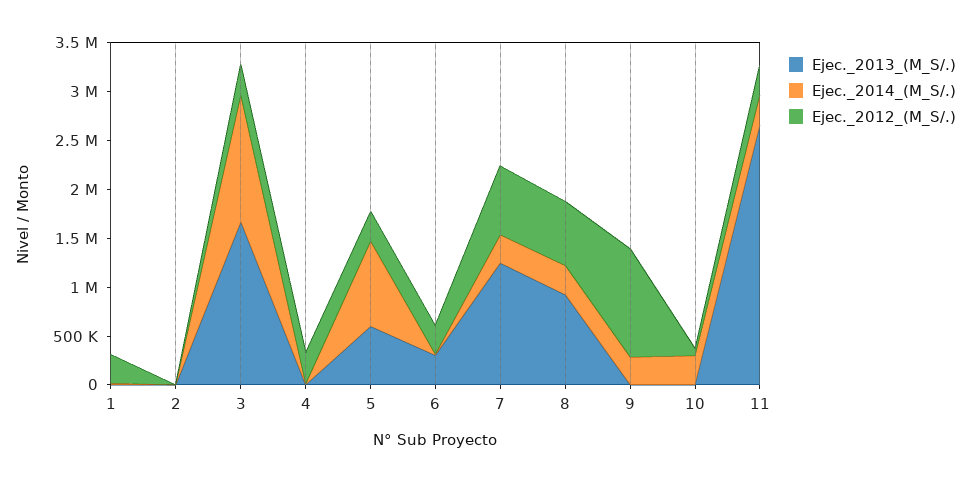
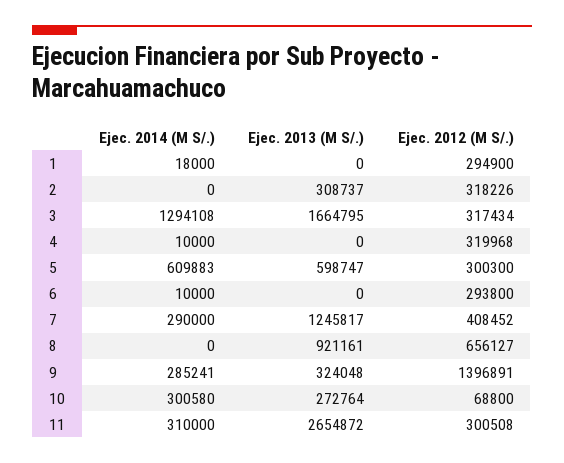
  {
    "Ejec._2013_(M_S/.)": {
      "1": 0,
-     "2": 0,
+     "2": 308737,
      "3": 1664795,
      "4": 0,
      "5": 598747,
-     "6": 300000,
+     "6": 0,
      "7": 1245817,
      "8": 921161,
-     "9": 0,
+     "9": 324048,
-     "10": 0,
+     "10": 272764,
      "11": 2654872
    },
    "Ejec._2014_(M_S/.)": {
      "1": 18000,
      "2": 0,
      "3": 1294108,
      "4": 10000,
-     "5": 900000,
+     "5": 609883,
      "6": 10000,
      "7": 290000,
-     "8": 300000,
+     "8": 0,
      "9": 285241,
      "10": 300580,
      "11": 310000
    },
    "Ejec._2012_(M_S/.)": {
      "1": 294900,
-     "2": 0,
+     "2": 318226,
      "3": 317434,
      "4": 319968,
      "5": 300300,
      "6": 293800,
-     "7": 700000,
+     "7": 408452,
      "8": 656127,
-     "9": 1100000,
+     "9": 1396891,
      "10": 68800,
      "11": 300508
    }
  }

